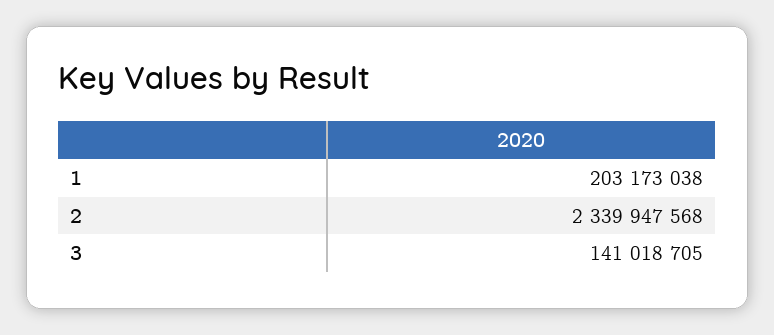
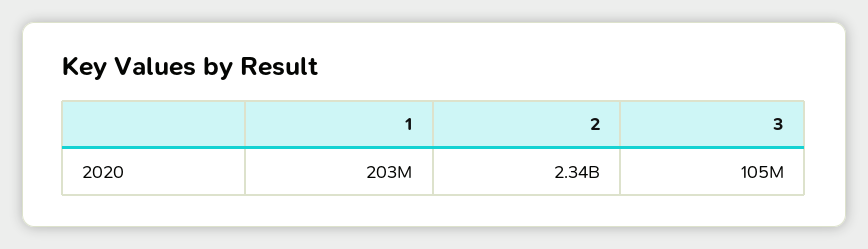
  {
    "1": 203173038,
    "2": 2339947568,
-   "3": 141018705
+   "3": 105000000
  }

